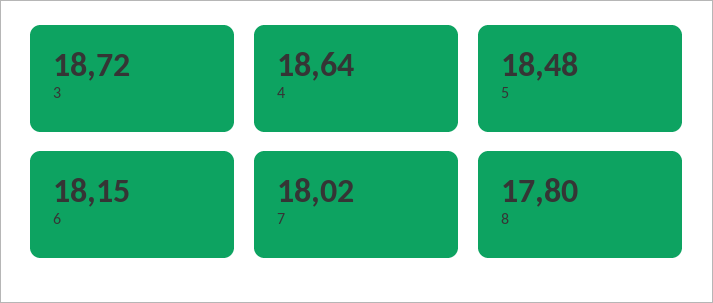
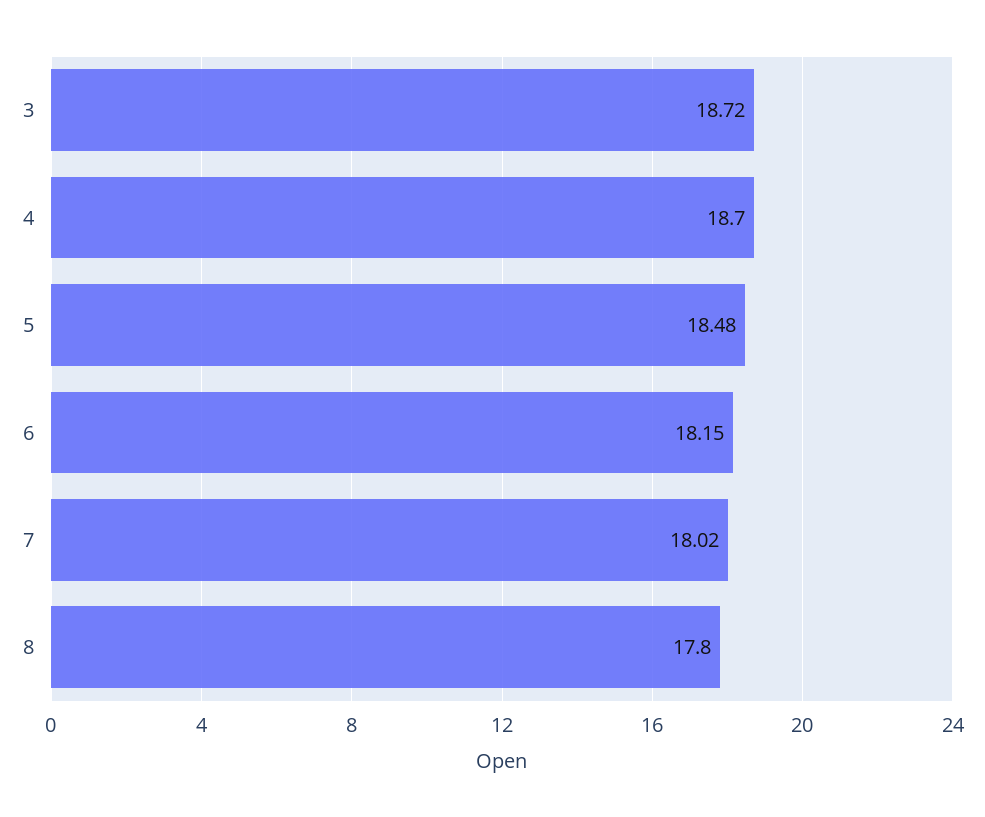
  {
    "3": 18.72,
-   "4": 18.64,
+   "4": 18.7,
    "5": 18.48,
    "6": 18.15,
    "7": 18.02,
    "8": 17.8
  }

